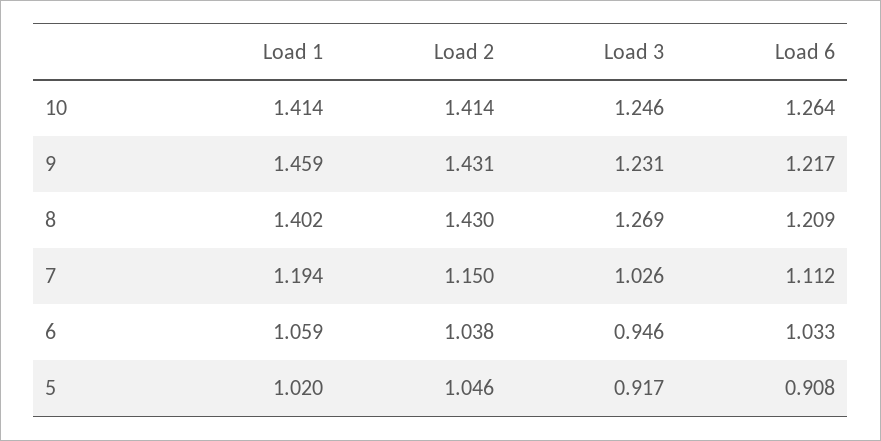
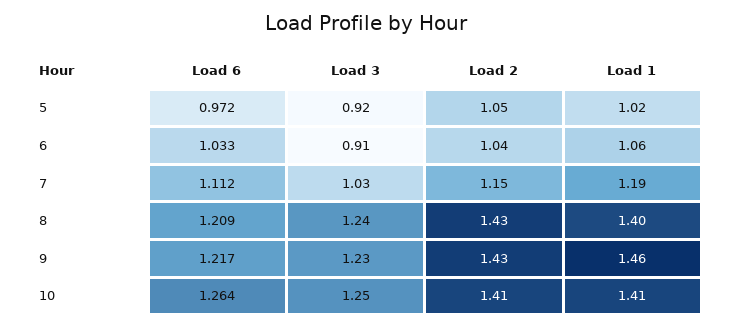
  {
    "Load 1": {
      "10": 1.414,
      "9": 1.459,
      "8": 1.402,
      "7": 1.194,
      "6": 1.059,
      "5": 1.02
    },
    "Load 2": {
      "10": 1.414,
      "9": 1.431,
      "8": 1.43,
      "7": 1.15,
      "6": 1.038,
      "5": 1.046
    },
    "Load 3": {
      "10": 1.246,
      "9": 1.231,
-     "8": 1.269,
+     "8": 1.24,
      "7": 1.026,
-     "6": 0.946,
+     "6": 0.91,
      "5": 0.917
    },
    "Load 6": {
      "10": 1.264,
      "9": 1.217,
      "8": 1.209,
      "7": 1.112,
      "6": 1.033,
-     "5": 0.908
+     "5": 0.972
    }
  }

